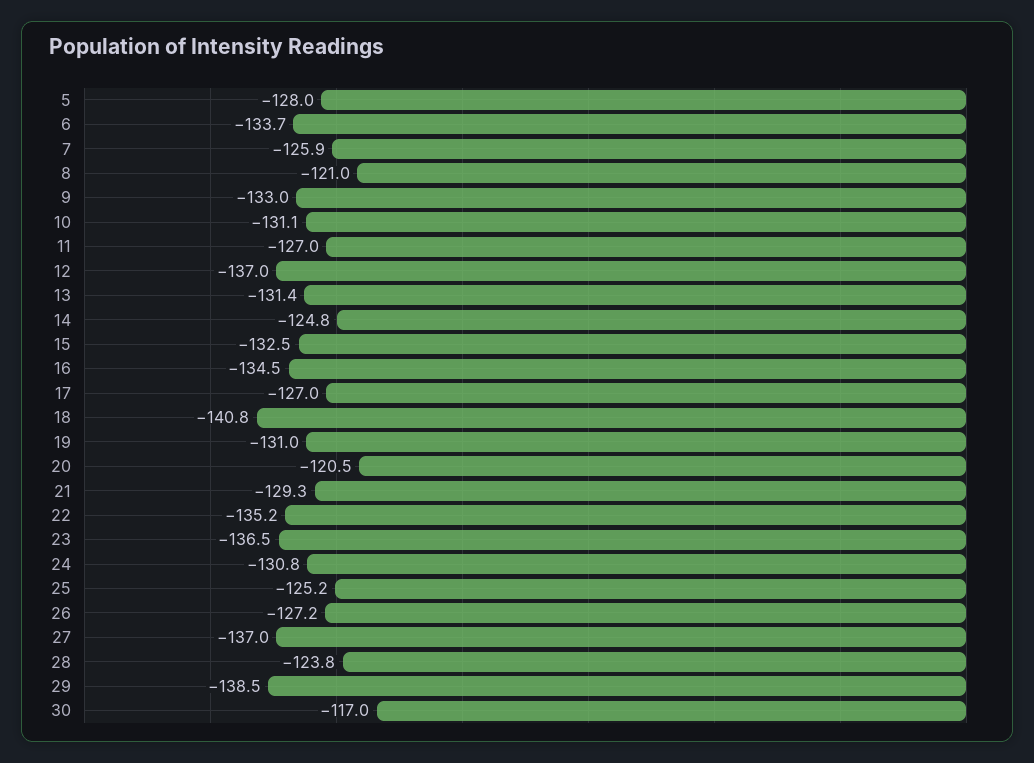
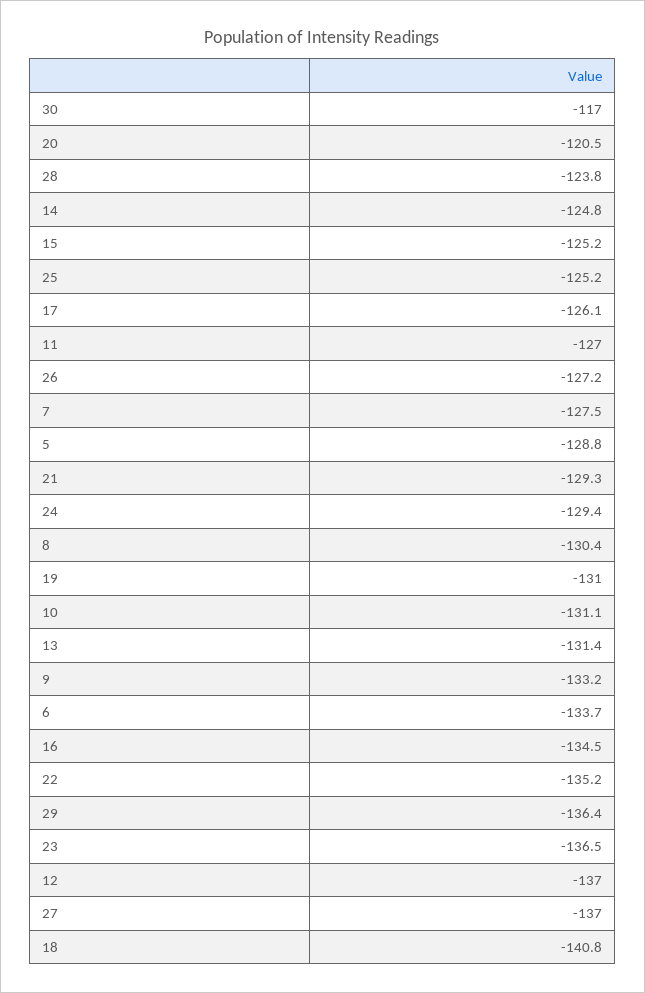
  {
-   "5": -128,
+   "5": -128.8,
    "6": -133.7,
-   "7": -125.9,
+   "7": -127.5,
-   "8": -121,
+   "8": -130.4,
-   "9": -133,
+   "9": -133.2,
    "10": -131.1,
    "11": -127,
    "12": -137,
    "13": -131.4,
    "14": -124.8,
-   "15": -132.5,
+   "15": -125.2,
    "16": -134.5,
-   "17": -127,
+   "17": -126.1,
    "18": -140.8,
    "19": -131,
    "20": -120.5,
    "21": -129.3,
    "22": -135.2,
    "23": -136.5,
-   "24": -130.8,
+   "24": -129.4,
    "25": -125.2,
    "26": -127.2,
    "27": -137,
    "28": -123.8,
-   "29": -138.5,
+   "29": -136.4,
    "30": -117
  }

